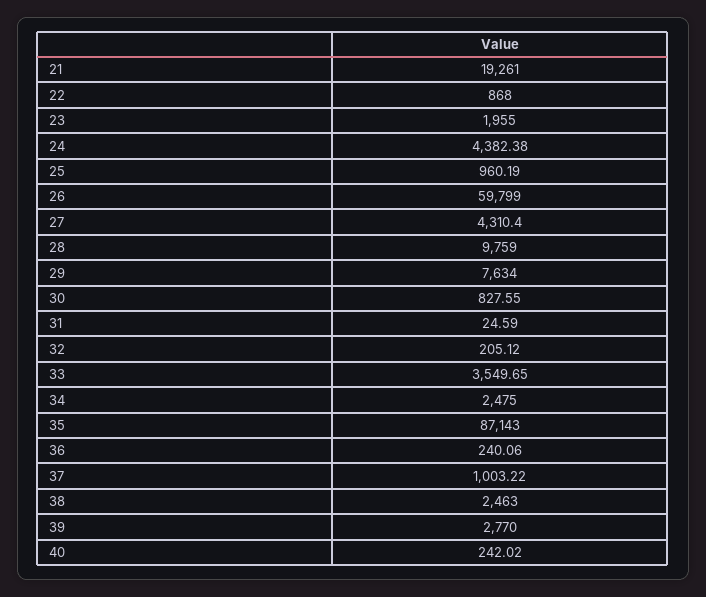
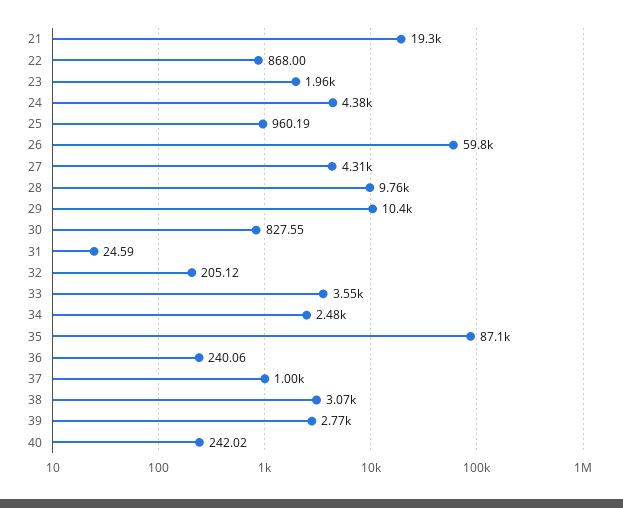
  {
    "21": 19261,
    "22": 868,
    "23": 1955,
    "24": 4382.38,
    "25": 960.19,
    "26": 59799,
    "27": 4310.4,
    "28": 9759,
-   "29": 7634,
+   "29": 10400,
    "30": 827.55,
    "31": 24.59,
    "32": 205.12,
    "33": 3549.65,
    "34": 2475,
    "35": 87143,
    "36": 240.06,
    "37": 1003.22,
-   "38": 2463,
+   "38": 3070,
    "39": 2770,
    "40": 242.02
  }

